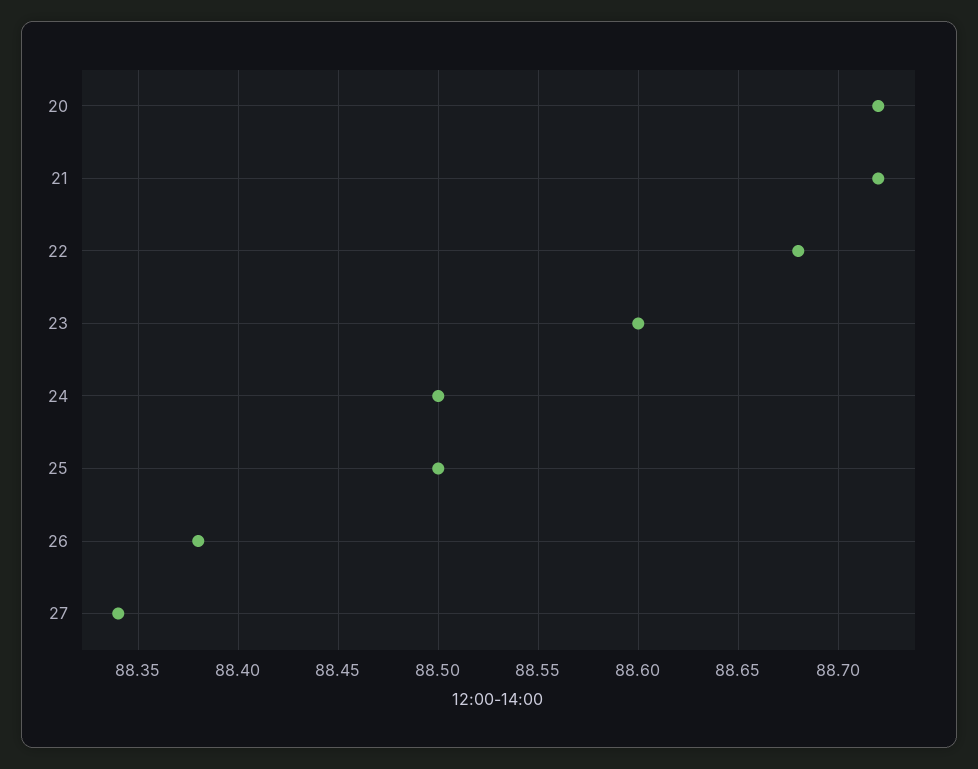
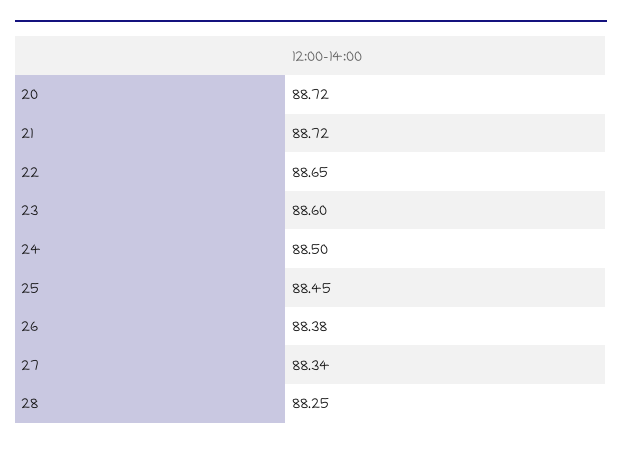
  {
    "20": 88.72,
    "21": 88.72,
-   "22": 88.68,
+   "22": 88.65,
    "23": 88.6,
    "24": 88.5,
-   "25": 88.5,
+   "25": 88.45,
    "26": 88.38,
-   "27": 88.34
+   "27": 88.34,
+   "28": 88.25
  }

